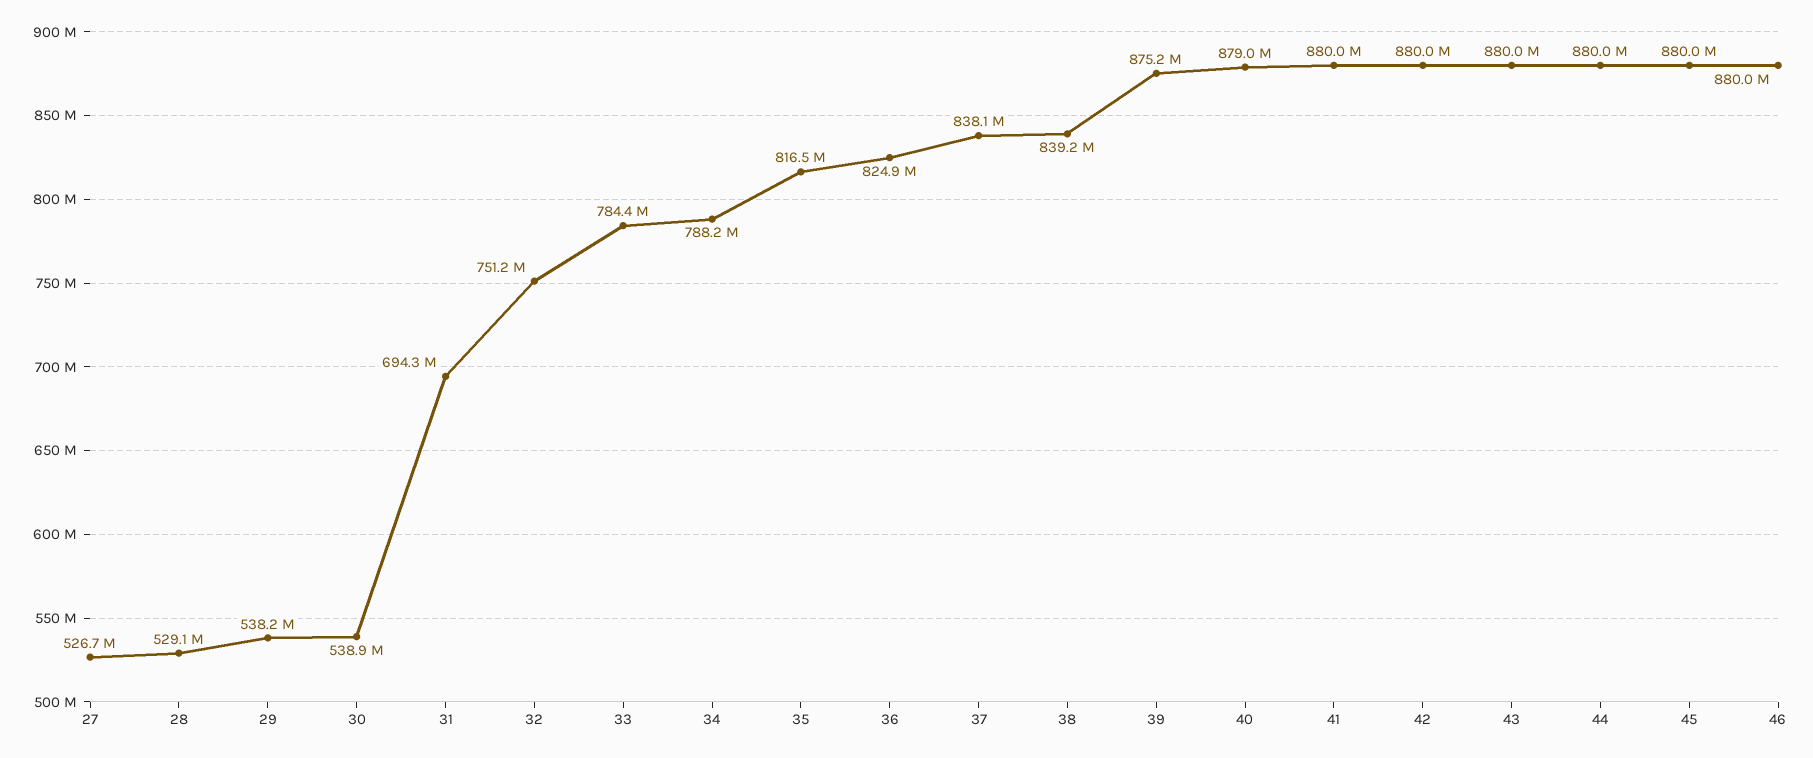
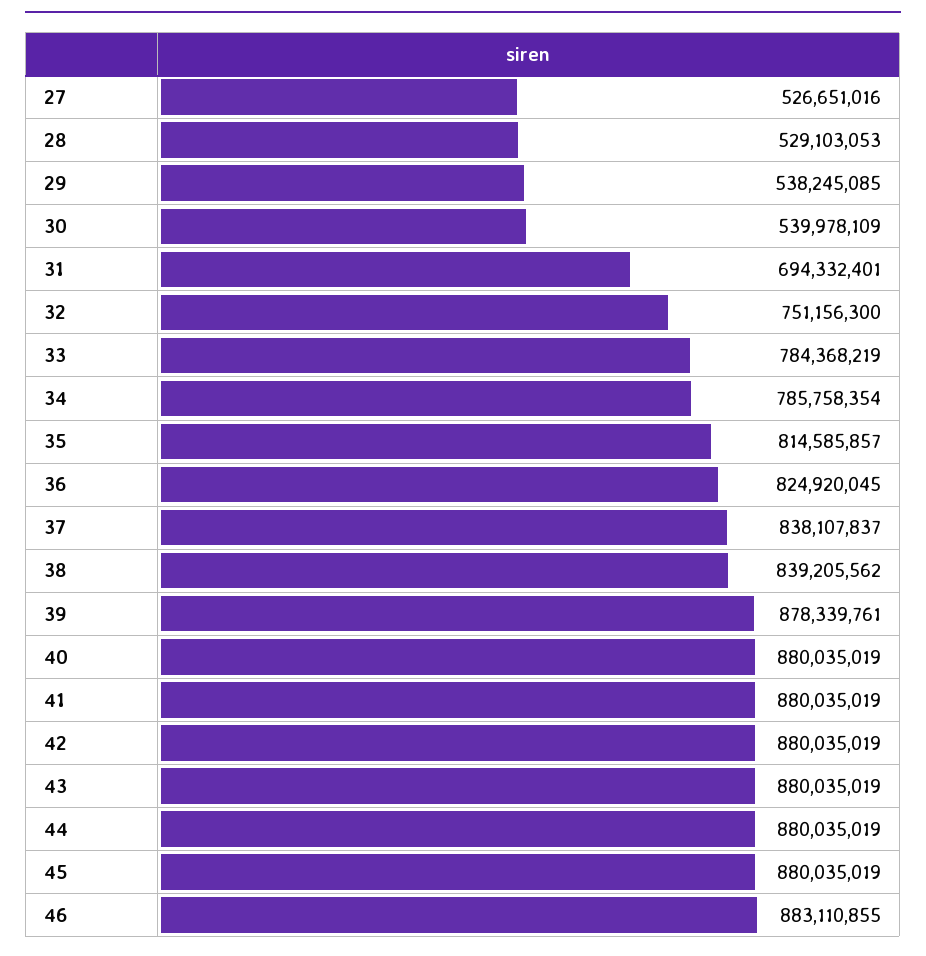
  {
    "27": 526651016,
    "28": 529103053,
    "29": 538245085,
-   "30": 538900000,
+   "30": 539978109,
    "31": 694332401,
    "32": 751156300,
    "33": 784368219,
-   "34": 788200000,
+   "34": 785758354,
-   "35": 816500000,
+   "35": 814585857,
    "36": 824920045,
    "37": 838107837,
    "38": 839205562,
-   "39": 875200000,
+   "39": 878339761,
-   "40": 879000000,
+   "40": 880035019,
    "41": 880035019,
    "42": 880035019,
    "43": 880035019,
    "44": 880035019,
    "45": 880035019,
-   "46": 880000000
+   "46": 883110855
  }

